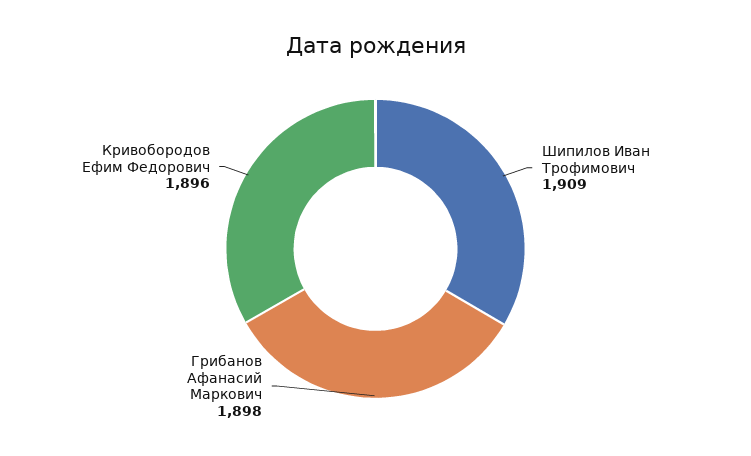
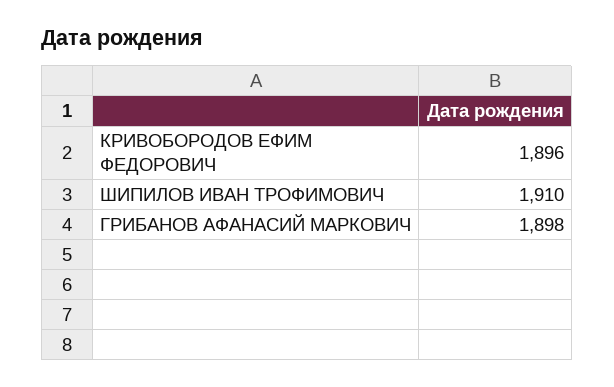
  {
-   "Шипилов Иван Трофимович": 1909,
+   "Шипилов Иван Трофимович": 1910,
    "Грибанов Афанасий Маркович": 1898,
    "Кривобородов Ефим Федорович": 1896
  }

